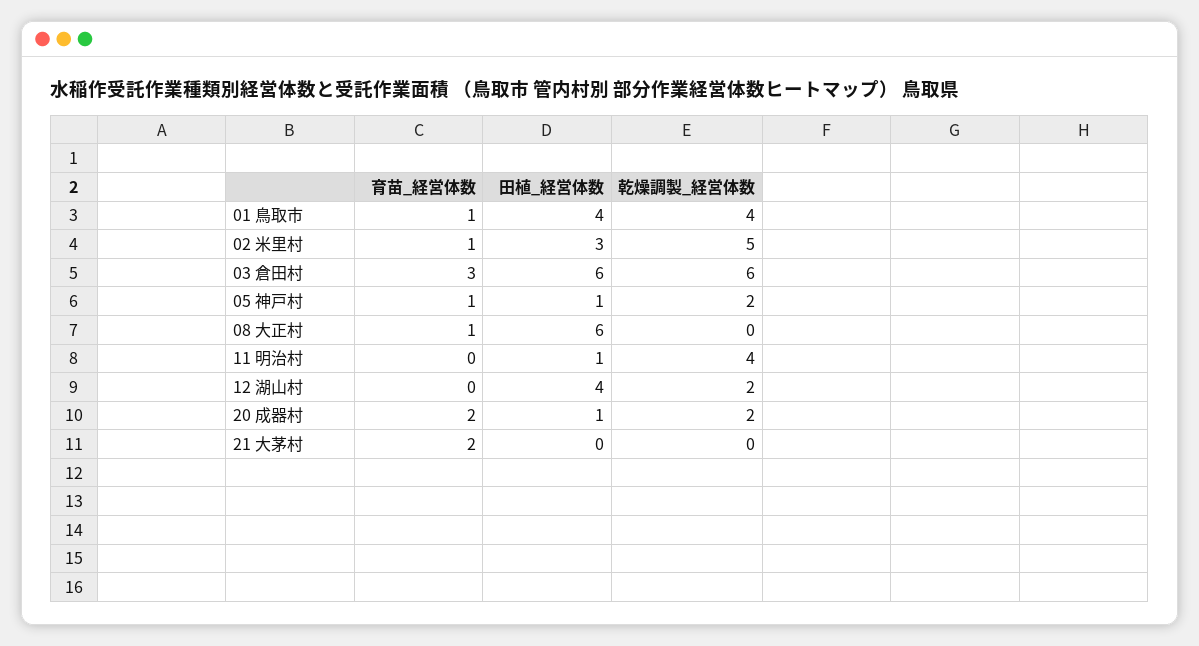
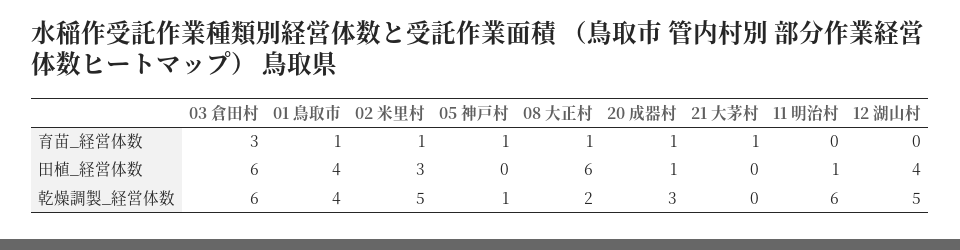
  {
    "育苗_経営体数": {
      "01 鳥取市": 1,
      "02 米里村": 1,
      "03 倉田村": 3,
      "05 神戸村": 1,
      "08 大正村": 1,
      "11 明治村": 0,
      "12 湖山村": 0,
-     "20 成器村": 2,
+     "20 成器村": 1,
-     "21 大茅村": 2
+     "21 大茅村": 1
    },
    "田植_経営体数": {
      "01 鳥取市": 4,
      "02 米里村": 3,
      "03 倉田村": 6,
-     "05 神戸村": 1,
+     "05 神戸村": 0,
      "08 大正村": 6,
      "11 明治村": 1,
      "12 湖山村": 4,
      "20 成器村": 1,
      "21 大茅村": 0
    },
    "乾燥調製_経営体数": {
      "01 鳥取市": 4,
      "02 米里村": 5,
      "03 倉田村": 6,
-     "05 神戸村": 2,
+     "05 神戸村": 1,
-     "08 大正村": 0,
+     "08 大正村": 2,
-     "11 明治村": 4,
+     "11 明治村": 6,
-     "12 湖山村": 2,
+     "12 湖山村": 5,
-     "20 成器村": 2,
+     "20 成器村": 3,
      "21 大茅村": 0
    }
  }

